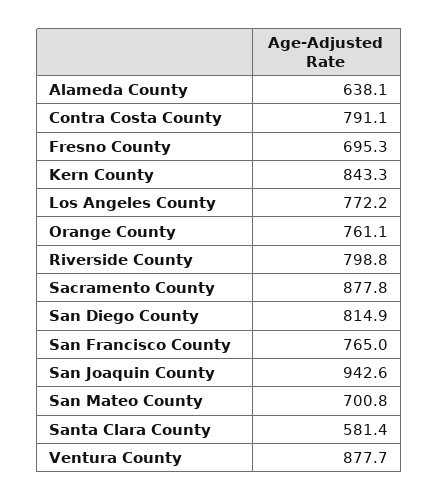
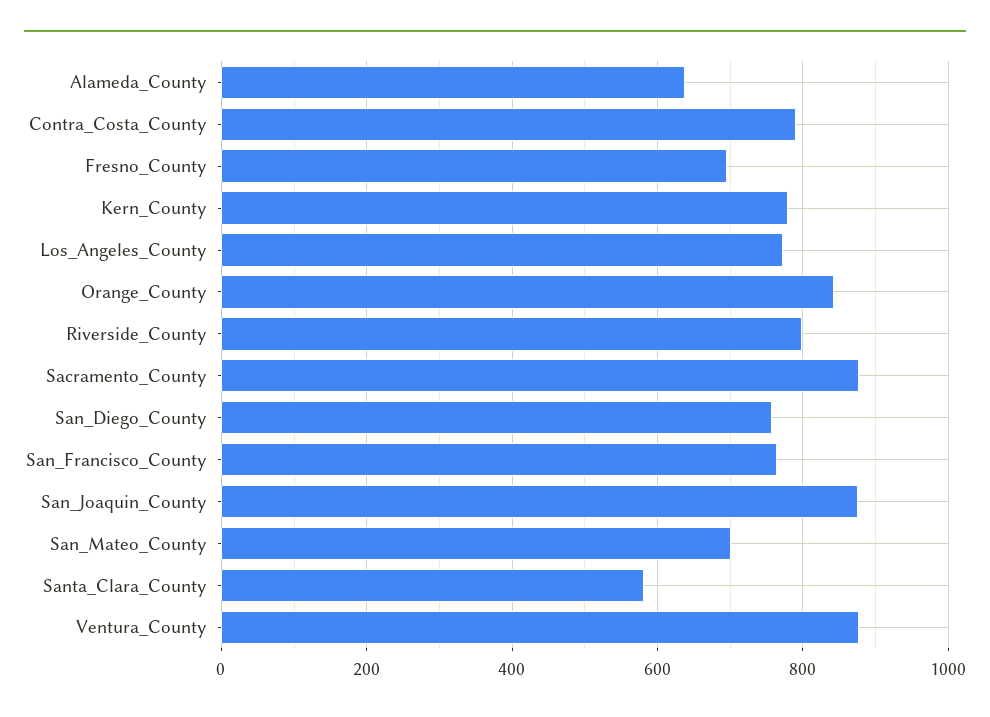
  {
    "Alameda County": 638.1,
    "Contra Costa County": 791.1,
    "Fresno County": 695.3,
-   "Kern County": 843.3,
+   "Kern County": 780,
    "Los Angeles County": 772.2,
-   "Orange County": 761.1,
+   "Orange County": 840,
    "Riverside County": 798.8,
    "Sacramento County": 877.8,
-   "San Diego County": 814.9,
+   "San Diego County": 760,
    "San Francisco County": 765,
-   "San Joaquin County": 942.6,
+   "San Joaquin County": 880,
    "San Mateo County": 700.8,
    "Santa Clara County": 581.4,
    "Ventura County": 877.7
  }

